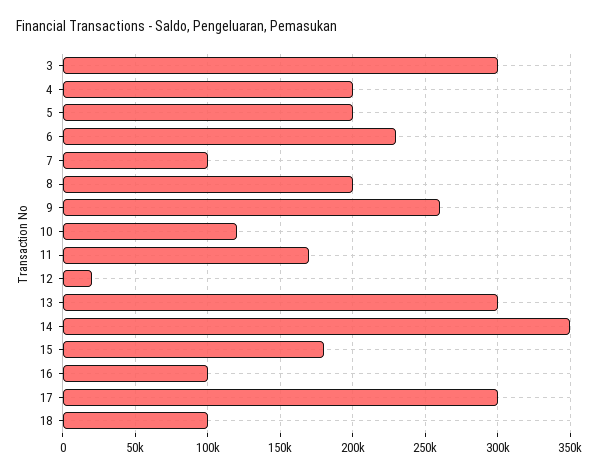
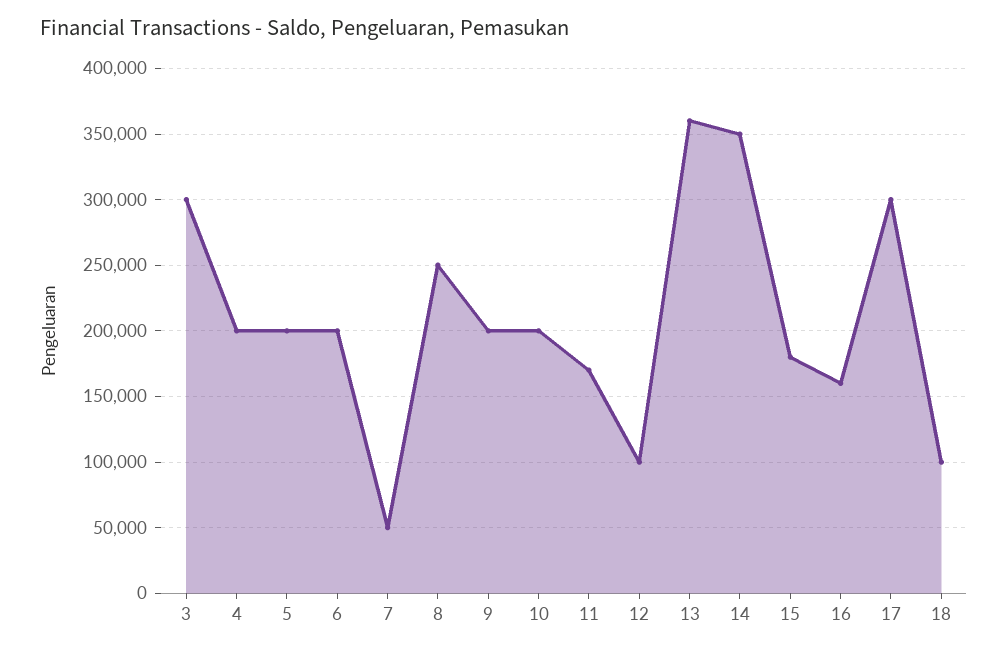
  {
    "3": 300000,
    "4": 200000,
    "5": 200000,
-   "6": 230000,
+   "6": 200000,
-   "7": 100000,
+   "7": 50000,
-   "8": 200000,
+   "8": 250000,
-   "9": 260000,
+   "9": 200000,
-   "10": 120000,
+   "10": 200000,
    "11": 170000,
-   "12": 20000,
+   "12": 100000,
-   "13": 300000,
+   "13": 360000,
    "14": 350000,
    "15": 180000,
-   "16": 100000,
+   "16": 160000,
    "17": 300000,
    "18": 100000
  }

